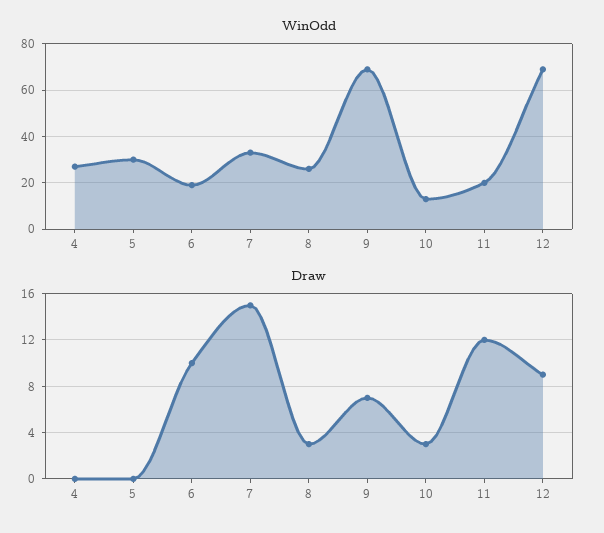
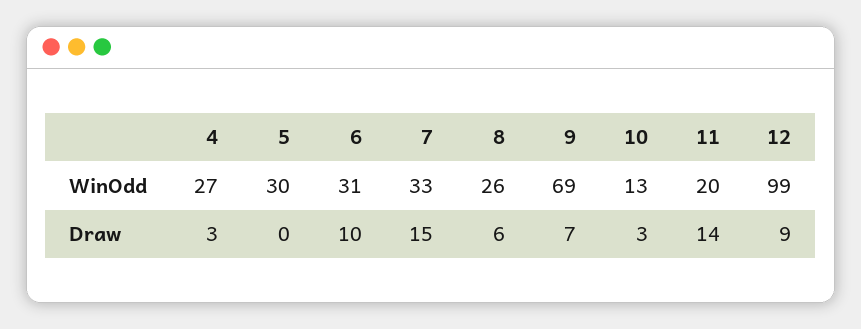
  {
    "WinOdd": {
      "4": 27,
      "5": 30,
-     "6": 20,
+     "6": 31,
      "7": 33,
      "8": 26,
      "9": 69,
      "10": 13,
      "11": 20,
-     "12": 70
+     "12": 99
    },
    "Draw": {
-     "4": 0,
+     "4": 3,
      "5": 0,
      "6": 10,
      "7": 15,
-     "8": 3,
+     "8": 6,
      "9": 7,
      "10": 3,
-     "11": 12,
+     "11": 14,
      "12": 9
    }
  }

